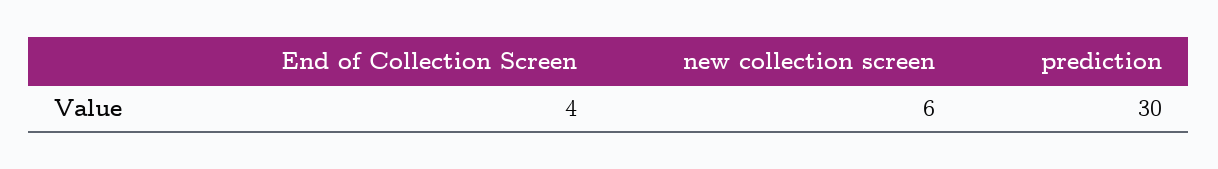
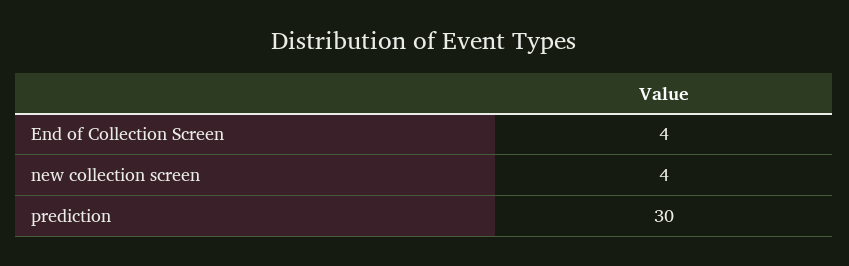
  {
    "End of Collection Screen": 4,
-   "new collection screen": 6,
+   "new collection screen": 4,
    "prediction": 30
  }

